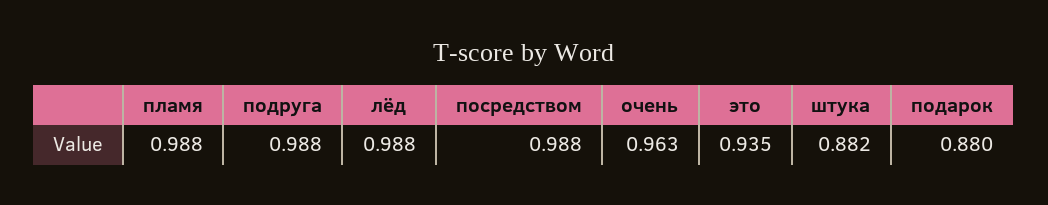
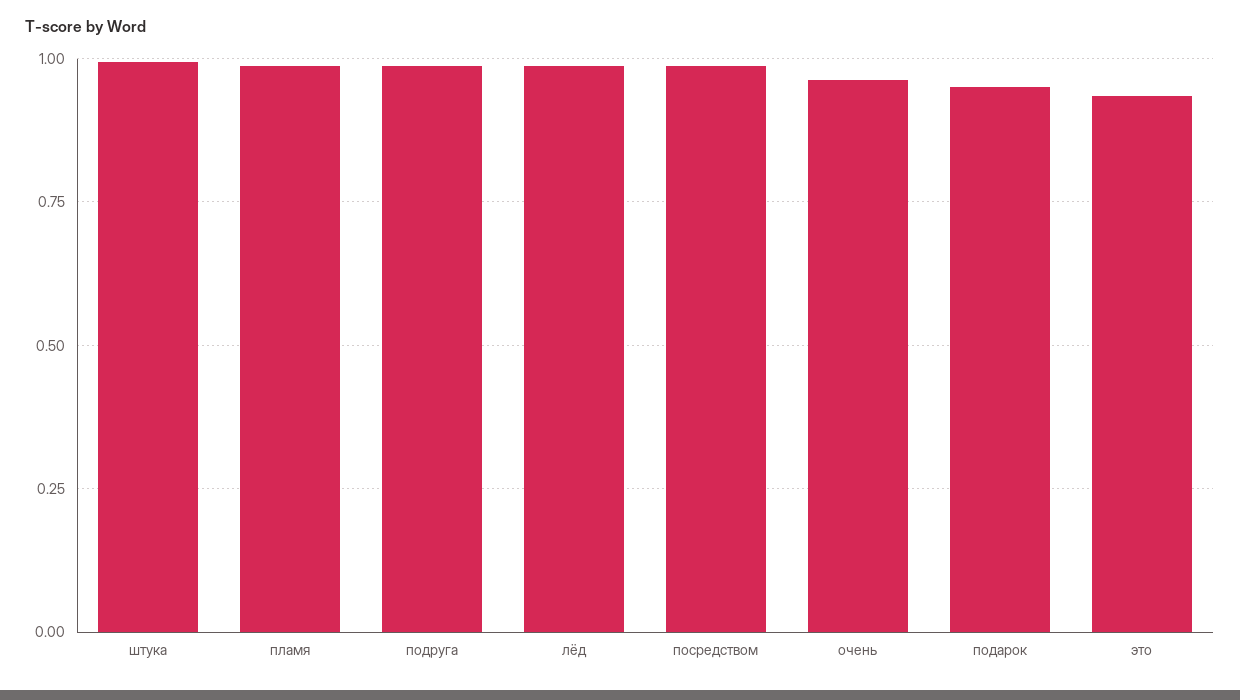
  {
    "пламя": 0.988,
    "подруга": 0.988,
    "лёд": 0.988,
    "посредством": 0.988,
    "очень": 0.963,
    "это": 0.935,
-   "штука": 0.882,
+   "штука": 1,
-   "подарок": 0.88
+   "подарок": 0.95
  }

